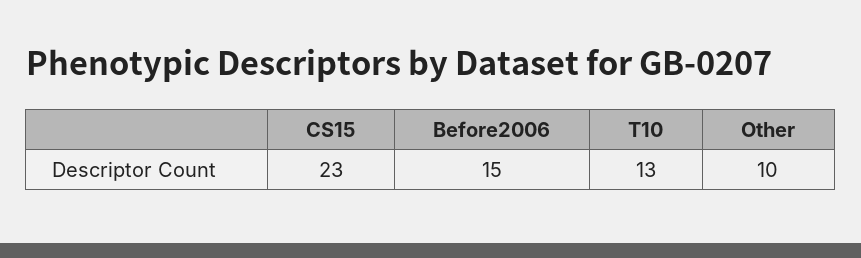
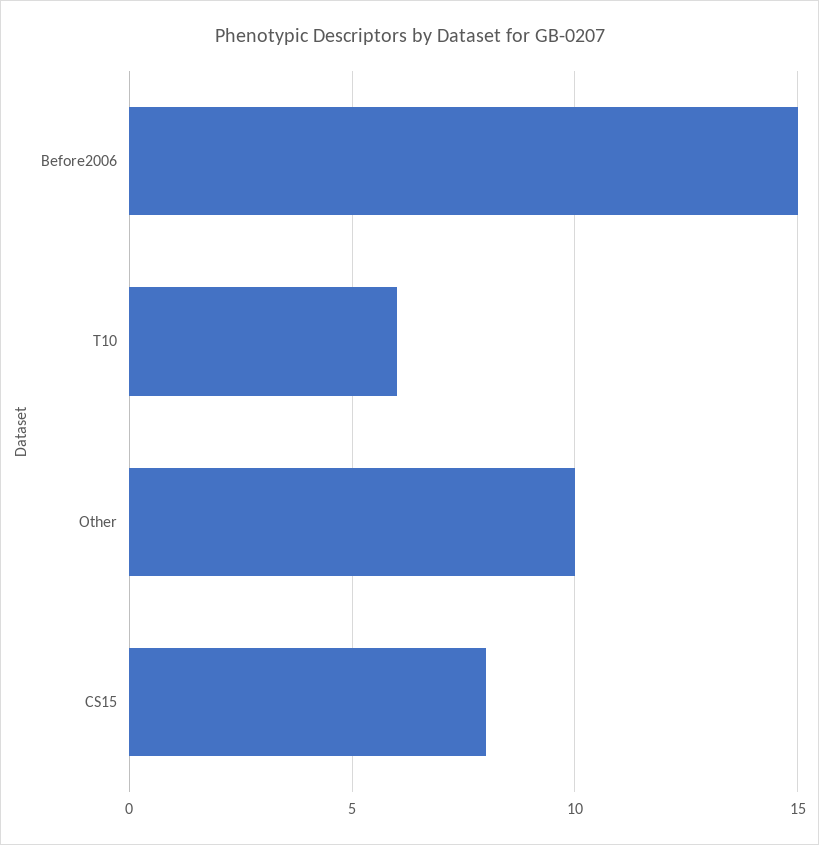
  {
-   "CS15": 23,
+   "CS15": 8,
    "Before2006": 15,
-   "T10": 13,
+   "T10": 6,
    "Other": 10
  }

